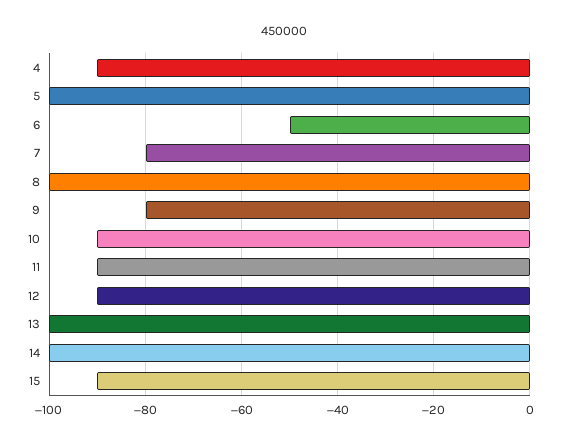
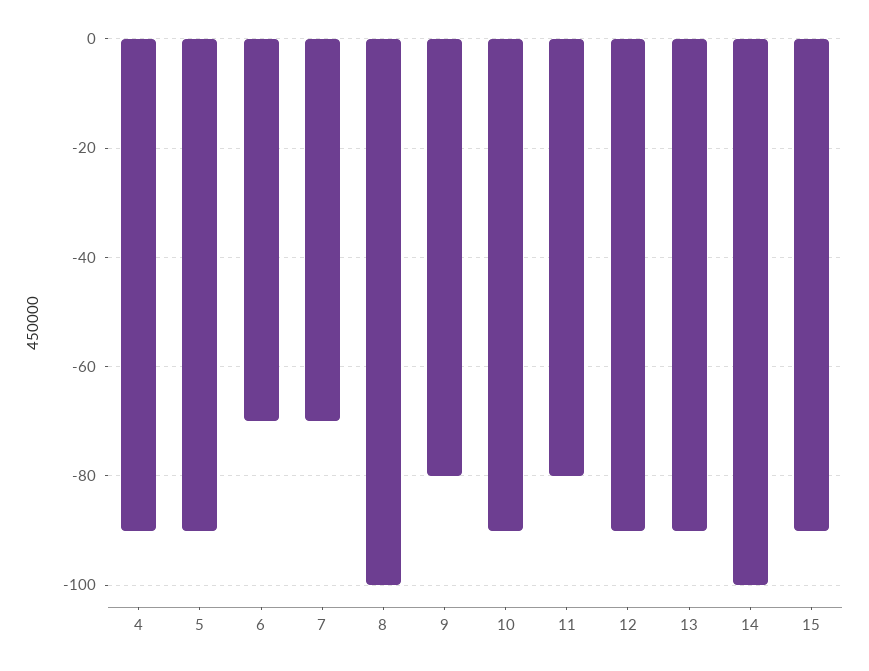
  {
    "4": -90,
-   "5": -100,
+   "5": -90,
-   "6": -50,
+   "6": -70,
-   "7": -80,
+   "7": -70,
    "8": -100,
    "9": -80,
    "10": -90,
-   "11": -90,
+   "11": -80,
    "12": -90,
-   "13": -100,
+   "13": -90,
    "14": -100,
    "15": -90
  }

